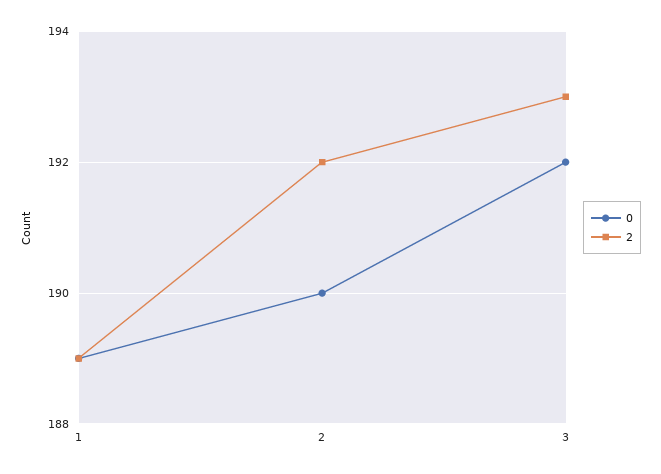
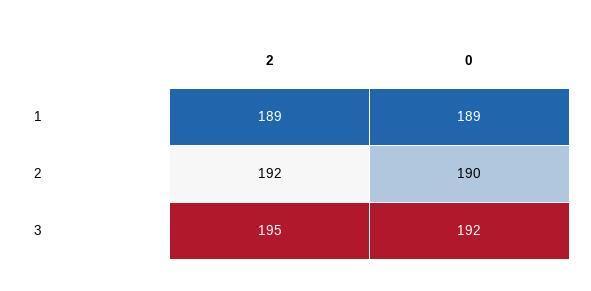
  {
    "0": {
      "1": 189,
      "2": 190,
      "3": 192
    },
    "2": {
      "1": 189,
      "2": 192,
-     "3": 193
+     "3": 195
    }
  }

